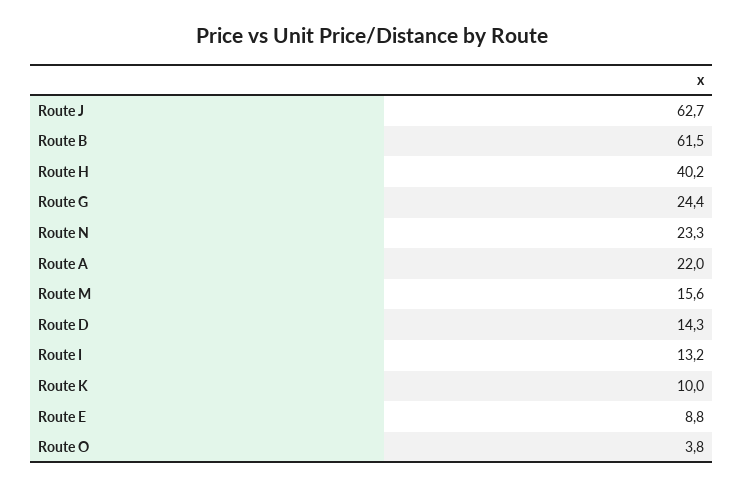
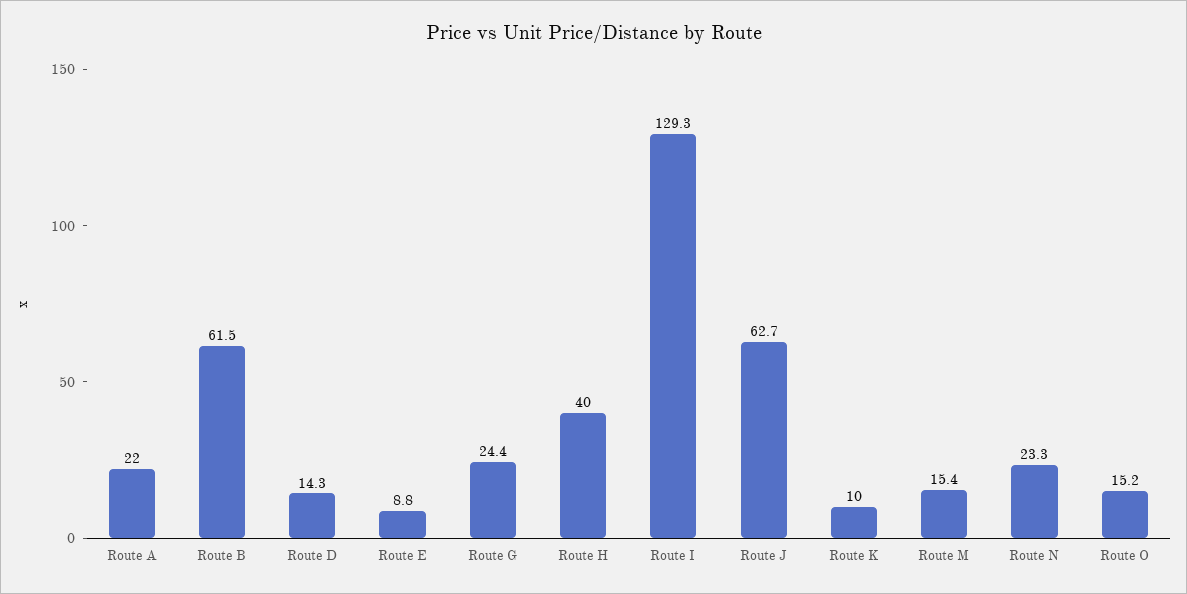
  {
    "Route J": 62.7,
    "Route B": 61.5,
-   "Route H": 40.2,
+   "Route H": 40,
    "Route G": 24.4,
    "Route N": 23.3,
    "Route A": 22,
-   "Route M": 15.6,
+   "Route M": 15.4,
    "Route D": 14.3,
-   "Route I": 13.2,
+   "Route I": 129.3,
    "Route K": 10,
    "Route E": 8.8,
-   "Route O": 3.8
+   "Route O": 15.2
  }

